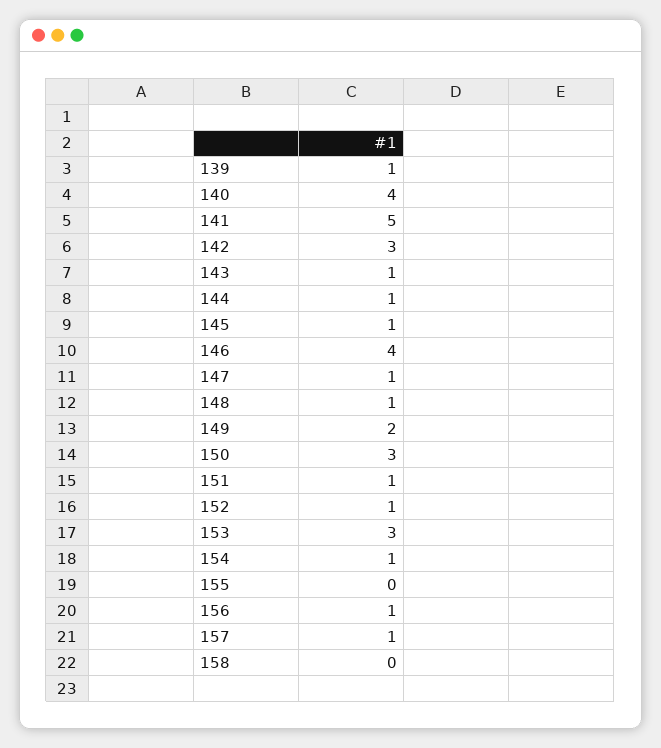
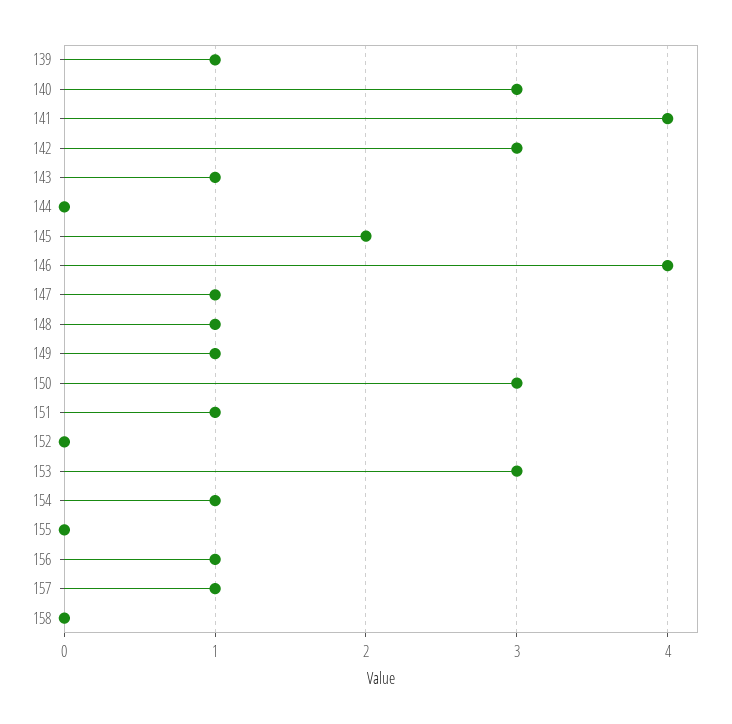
  {
    "139": 1,
-   "140": 4,
+   "140": 3,
-   "141": 5,
+   "141": 4,
    "142": 3,
    "143": 1,
-   "144": 1,
+   "144": 0,
-   "145": 1,
+   "145": 2,
    "146": 4,
    "147": 1,
    "148": 1,
-   "149": 2,
+   "149": 1,
    "150": 3,
    "151": 1,
-   "152": 1,
+   "152": 0,
    "153": 3,
    "154": 1,
    "155": 0,
    "156": 1,
    "157": 1,
    "158": 0
  }

